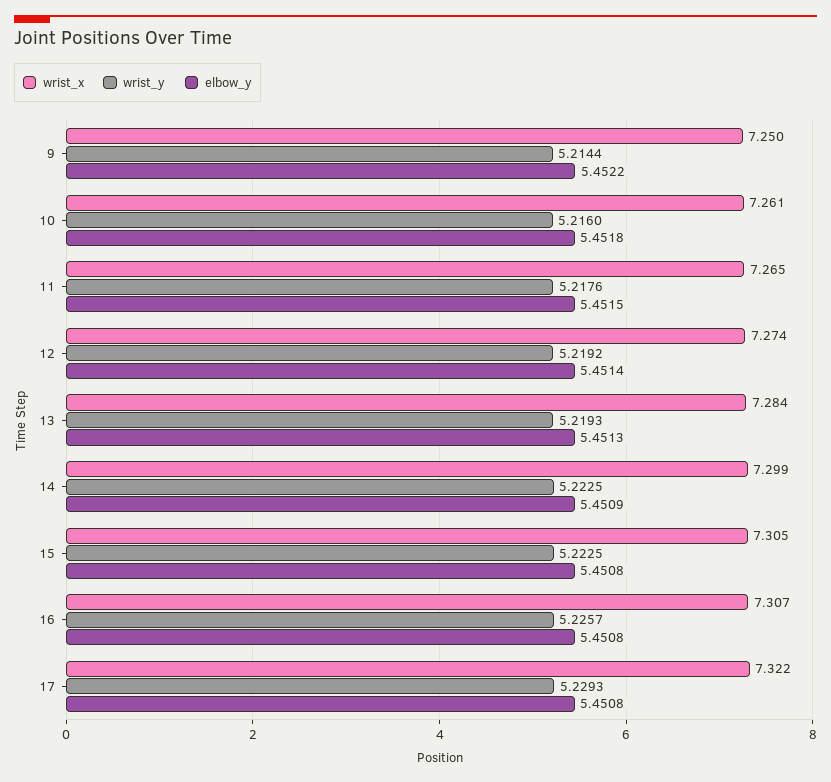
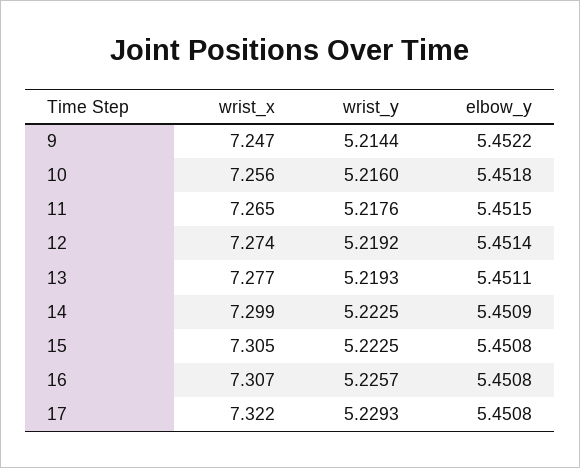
  {
    "wrist_x": {
-     "9": 7.25,
+     "9": 7.247,
-     "10": 7.261,
+     "10": 7.256,
      "11": 7.265,
      "12": 7.274,
-     "13": 7.284,
+     "13": 7.277,
      "14": 7.299,
      "15": 7.305,
      "16": 7.307,
      "17": 7.322
    },
    "wrist_y": {
      "9": 5.2144,
      "10": 5.216,
      "11": 5.2176,
      "12": 5.2192,
      "13": 5.2193,
      "14": 5.2225,
      "15": 5.2225,
      "16": 5.2257,
      "17": 5.2293
    },
    "elbow_y": {
      "9": 5.4522,
      "10": 5.4518,
      "11": 5.4515,
      "12": 5.4514,
-     "13": 5.4513,
+     "13": 5.4511,
      "14": 5.4509,
      "15": 5.4508,
      "16": 5.4508,
      "17": 5.4508
    }
  }

